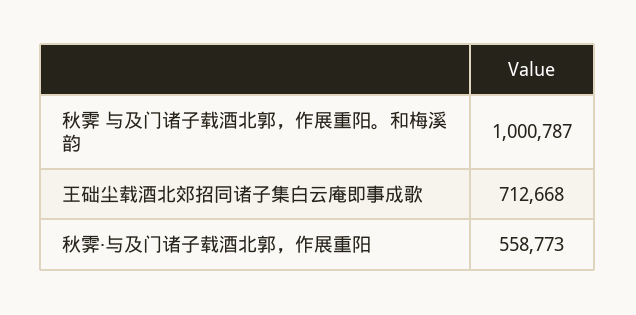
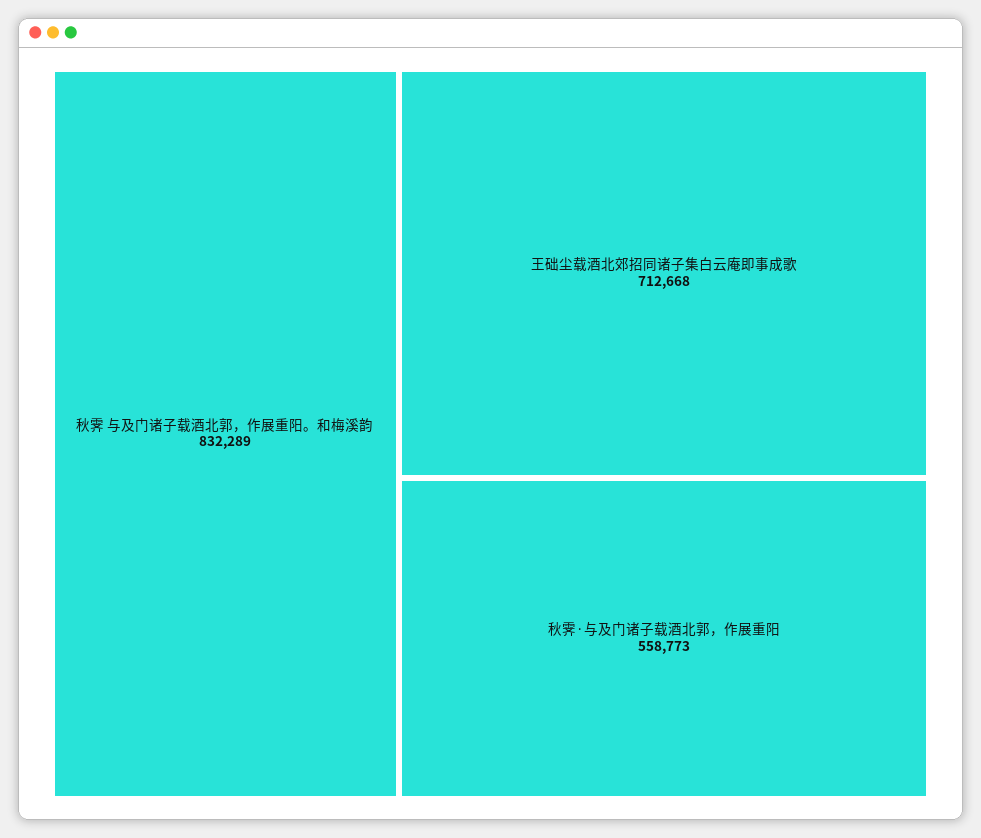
  {
-   "秋霁 与及门诸子载酒北郭，作展重阳。和梅溪韵": 1000787,
+   "秋霁 与及门诸子载酒北郭，作展重阳。和梅溪韵": 832289,
    "王础尘载酒北郊招同诸子集白云庵即事成歌": 712668,
    "秋霁·与及门诸子载酒北郭，作展重阳": 558773
  }

